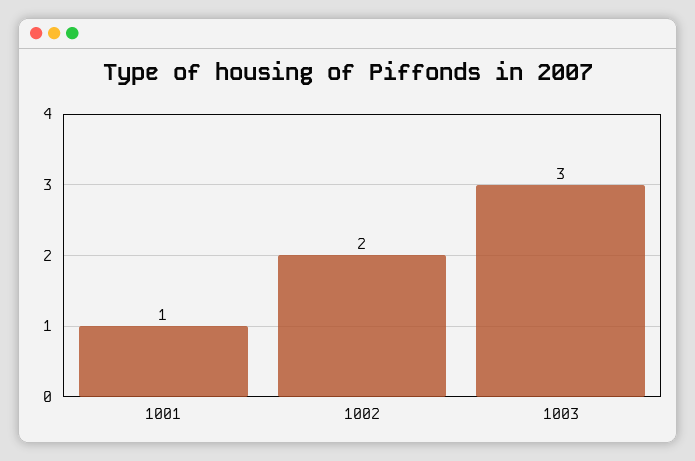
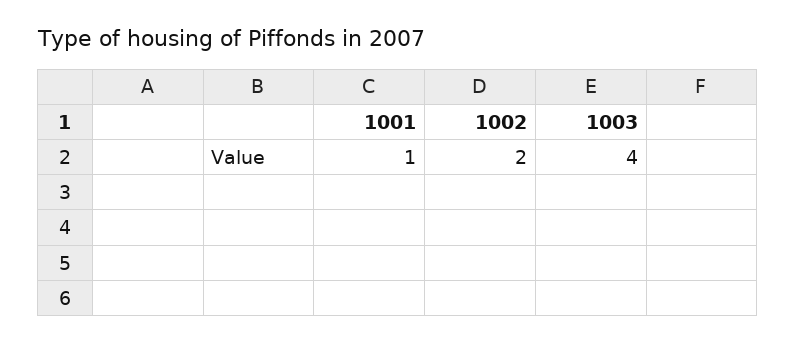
  {
    "1001": 1,
    "1002": 2,
-   "1003": 3
+   "1003": 4
  }

